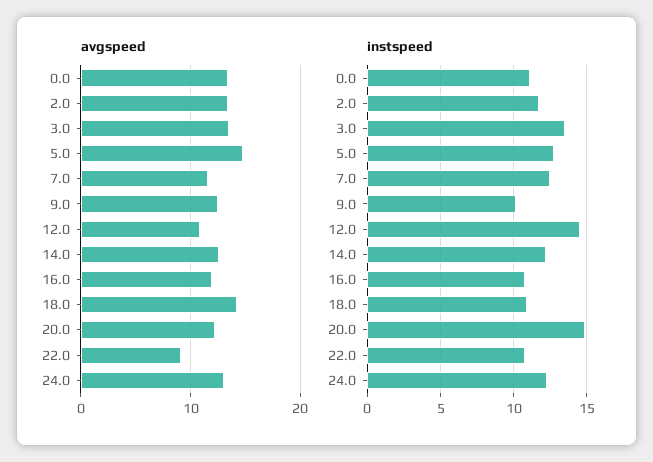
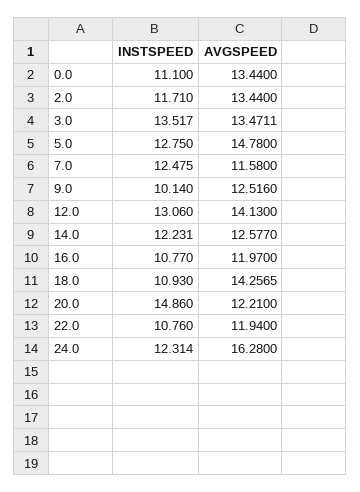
  {
    "avgspeed": {
      "0.0": 13.44,
      "2.0": 13.44,
      "3.0": 13.4711,
      "5.0": 14.78,
      "7.0": 11.58,
      "9.0": 12.516,
-     "12.0": 11,
+     "12.0": 14.13,
      "14.0": 12.577,
      "16.0": 11.97,
      "18.0": 14.2565,
      "20.0": 12.21,
-     "22.0": 9,
+     "22.0": 11.94,
-     "24.0": 13
+     "24.0": 16.28
    },
    "instspeed": {
      "0.0": 11.1,
      "2.0": 11.71,
      "3.0": 13.517,
      "5.0": 12.75,
      "7.0": 12.475,
      "9.0": 10.14,
-     "12.0": 14.5,
+     "12.0": 13.06,
      "14.0": 12.231,
      "16.0": 10.77,
      "18.0": 10.93,
      "20.0": 14.86,
      "22.0": 10.76,
      "24.0": 12.314
    }
  }

